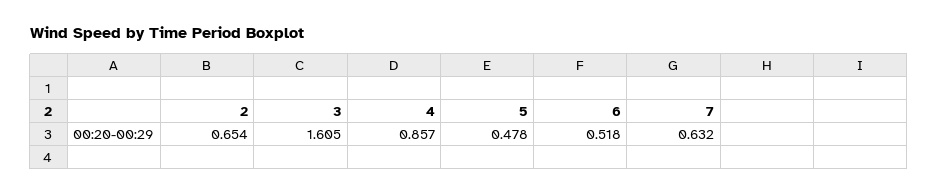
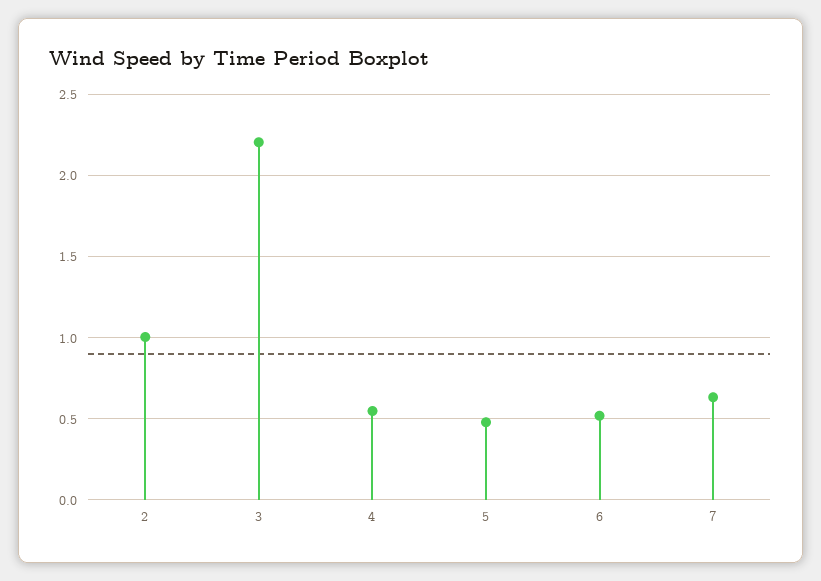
  {
-   "2": 0.654,
+   "2": 1,
-   "3": 1.605,
+   "3": 2.2,
-   "4": 0.857,
+   "4": 0.55,
    "5": 0.478,
    "6": 0.518,
    "7": 0.632
  }

